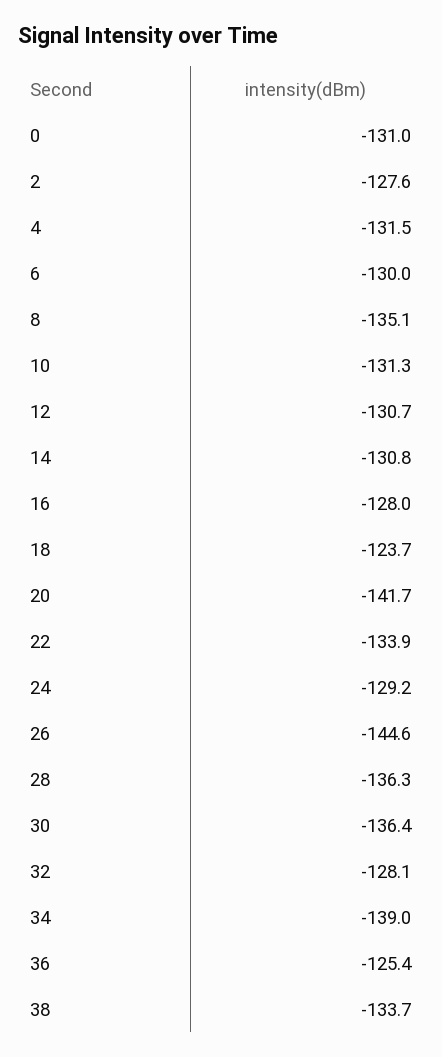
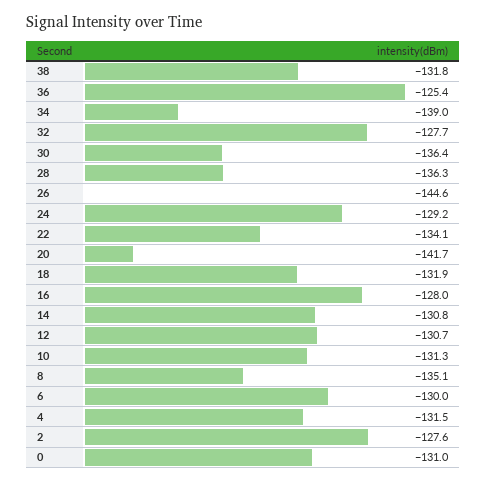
  {
    "0": -131,
    "2": -127.6,
    "4": -131.5,
    "6": -130,
    "8": -135.1,
    "10": -131.3,
    "12": -130.7,
    "14": -130.8,
    "16": -128,
-   "18": -123.7,
+   "18": -131.9,
    "20": -141.7,
-   "22": -133.9,
+   "22": -134.1,
    "24": -129.2,
    "26": -144.6,
    "28": -136.3,
    "30": -136.4,
-   "32": -128.1,
+   "32": -127.7,
    "34": -139,
    "36": -125.4,
-   "38": -133.7
+   "38": -131.8
  }

